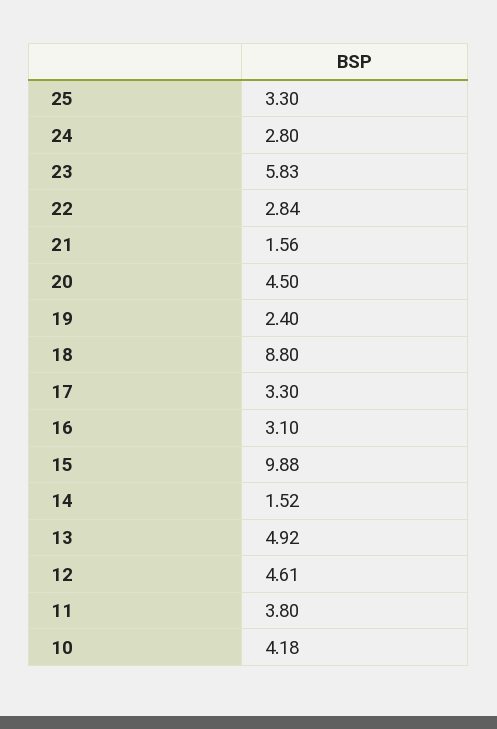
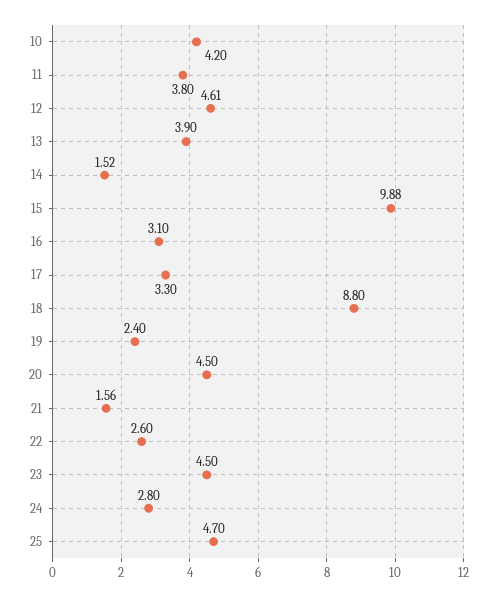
  {
-   "25": 3.3,
+   "25": 4.7,
    "24": 2.8,
-   "23": 5.83,
+   "23": 4.5,
-   "22": 2.84,
+   "22": 2.6,
    "21": 1.56,
    "20": 4.5,
    "19": 2.4,
    "18": 8.8,
    "17": 3.3,
    "16": 3.1,
    "15": 9.88,
    "14": 1.52,
-   "13": 4.92,
+   "13": 3.9,
    "12": 4.61,
    "11": 3.8,
-   "10": 4.18
+   "10": 4.2
  }

